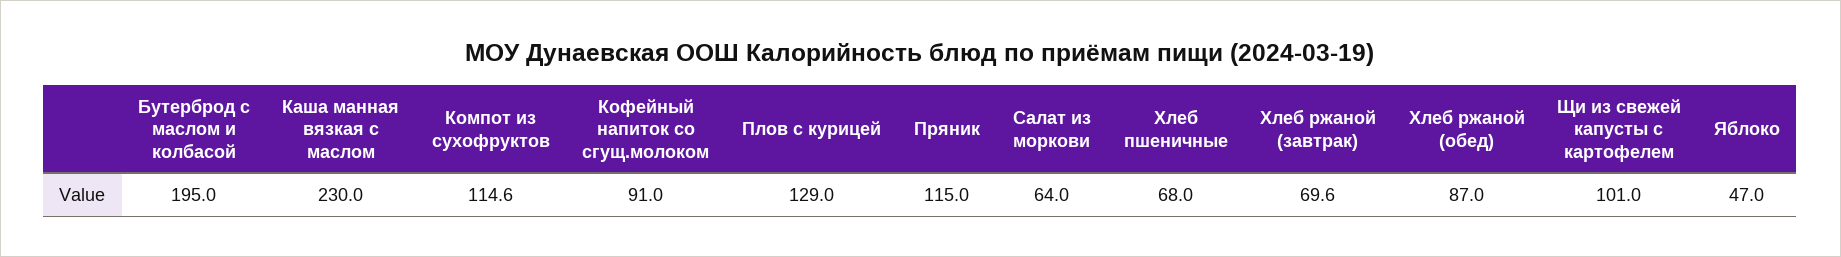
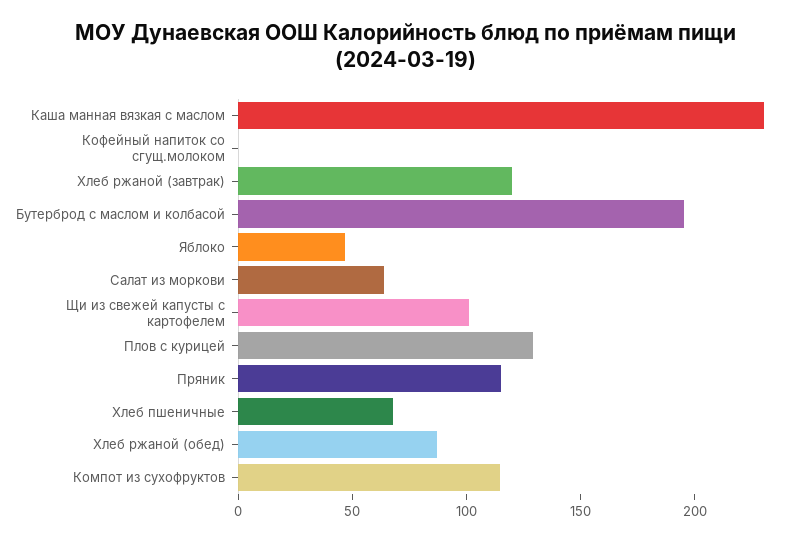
  {
    "Бутерброд с маслом и колбасой": 195,
    "Каша манная вязкая с маслом": 230,
    "Компот из сухофруктов": 114.6,
-   "Кофейный напиток со сгущ.молоком": 91,
+   "Кофейный напиток со сгущ.молоком": 0,
    "Плов с курицей": 129,
    "Пряник": 115,
    "Салат из моркови": 64,
    "Хлеб пшеничные": 68,
-   "Хлеб ржаной (завтрак)": 69.6,
+   "Хлеб ржаной (завтрак)": 120,
    "Хлеб ржаной (обед)": 87,
    "Щи из свежей капусты с картофелем": 101,
    "Яблоко": 47
  }

